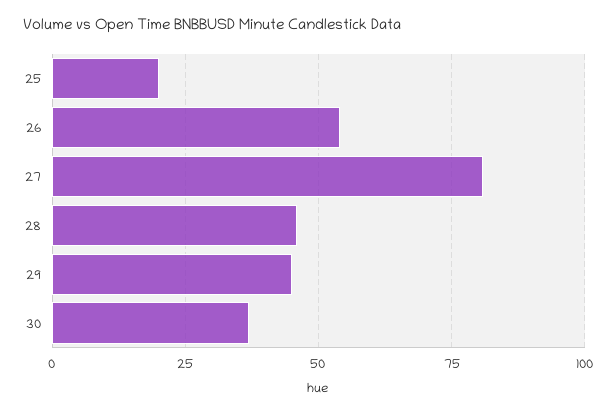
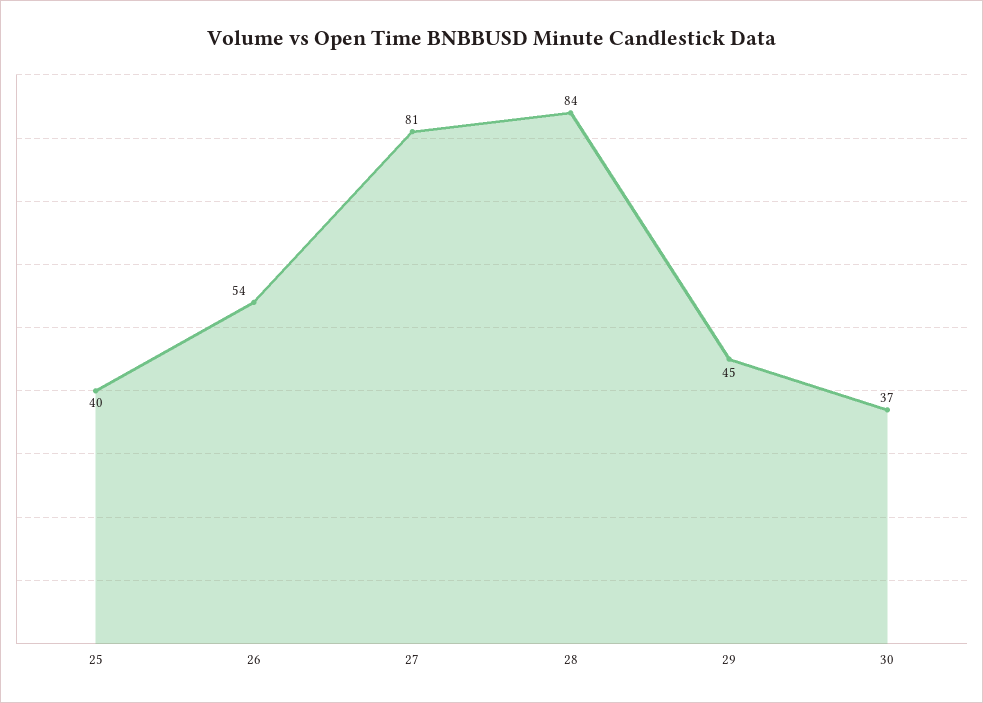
  {
-   "25": 20,
+   "25": 40,
    "26": 54,
    "27": 81,
-   "28": 45,
+   "28": 84,
    "29": 45,
    "30": 37
  }

